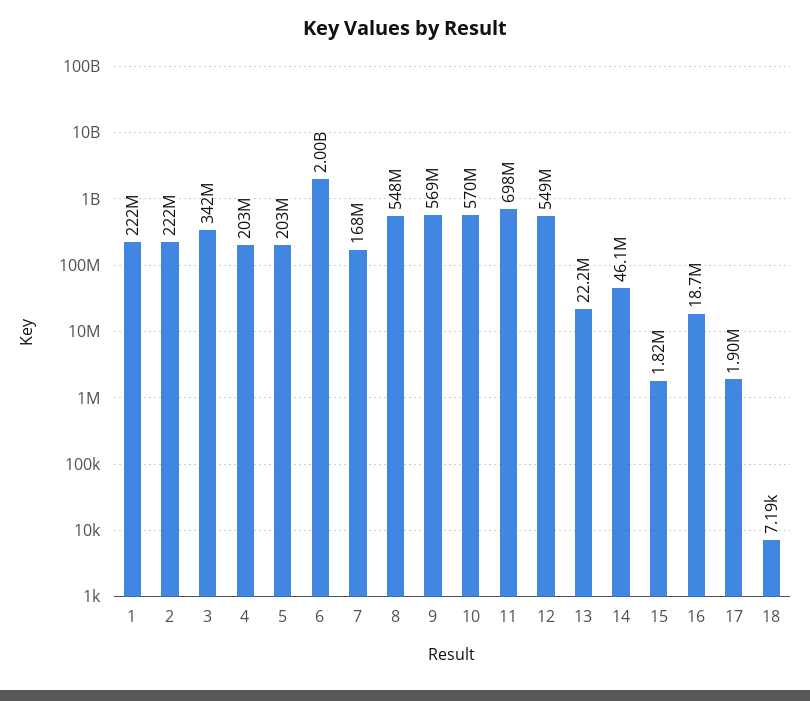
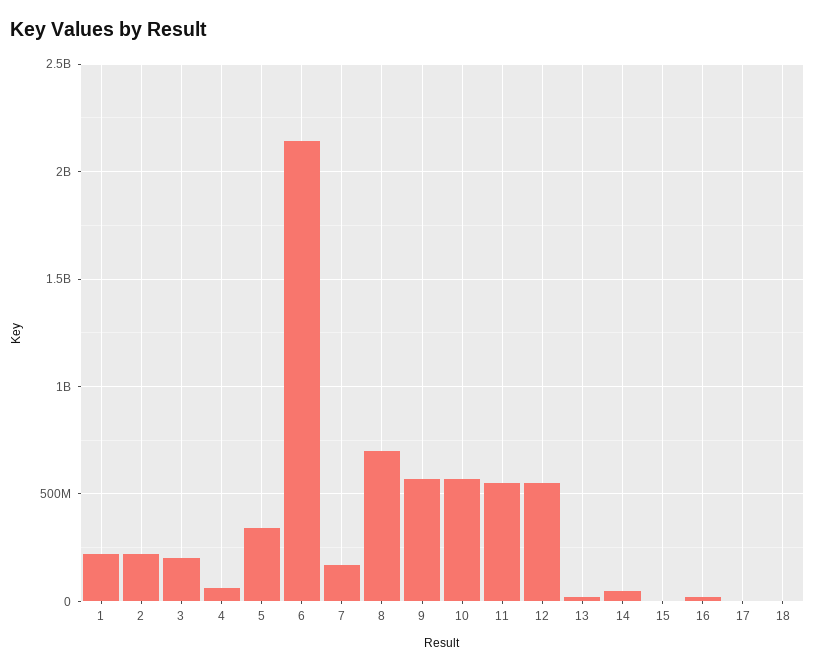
  {
    "1": 222000000,
    "2": 222000000,
-   "3": 342000000,
+   "3": 200000000,
-   "4": 203000000,
+   "4": 50000000,
-   "5": 203000000,
+   "5": 350000000,
-   "6": 2000000000,
+   "6": 2150000000,
    "7": 168000000,
-   "8": 548000000,
+   "8": 700000000,
    "9": 569000000,
    "10": 570000000,
-   "11": 698000000,
+   "11": 550000000,
    "12": 549000000,
    "13": 22200000,
    "14": 46100000,
    "15": 1820000,
    "16": 18700000,
    "17": 1900000,
    "18": 7190
  }

